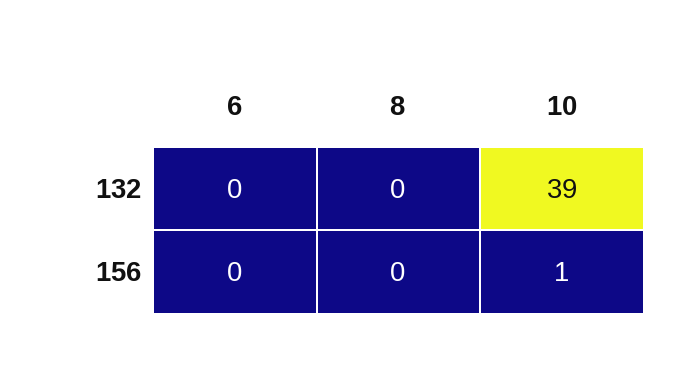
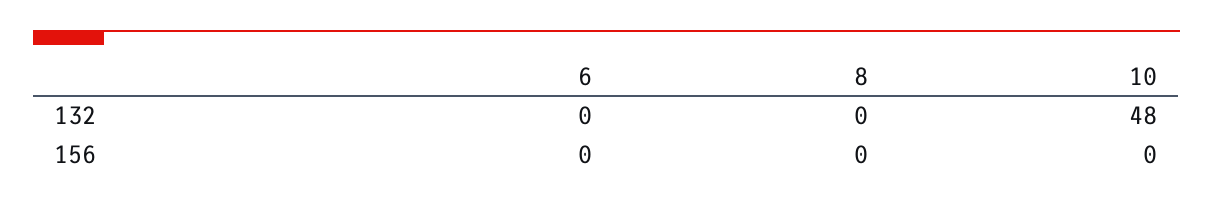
  {
    "6": {
      "132": 0,
      "156": 0
    },
    "8": {
      "132": 0,
      "156": 0
    },
    "10": {
-     "132": 39,
+     "132": 48,
-     "156": 1
+     "156": 0
    }
  }

